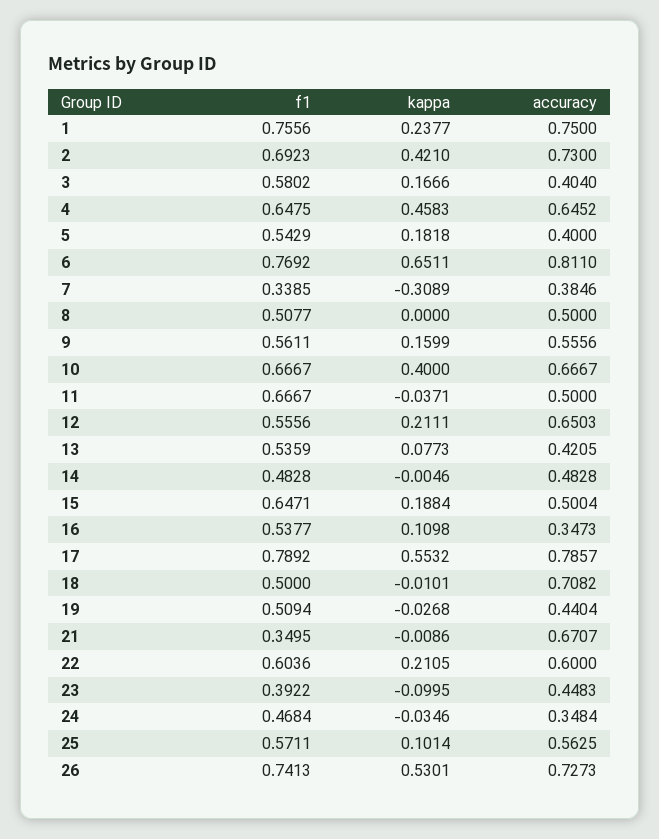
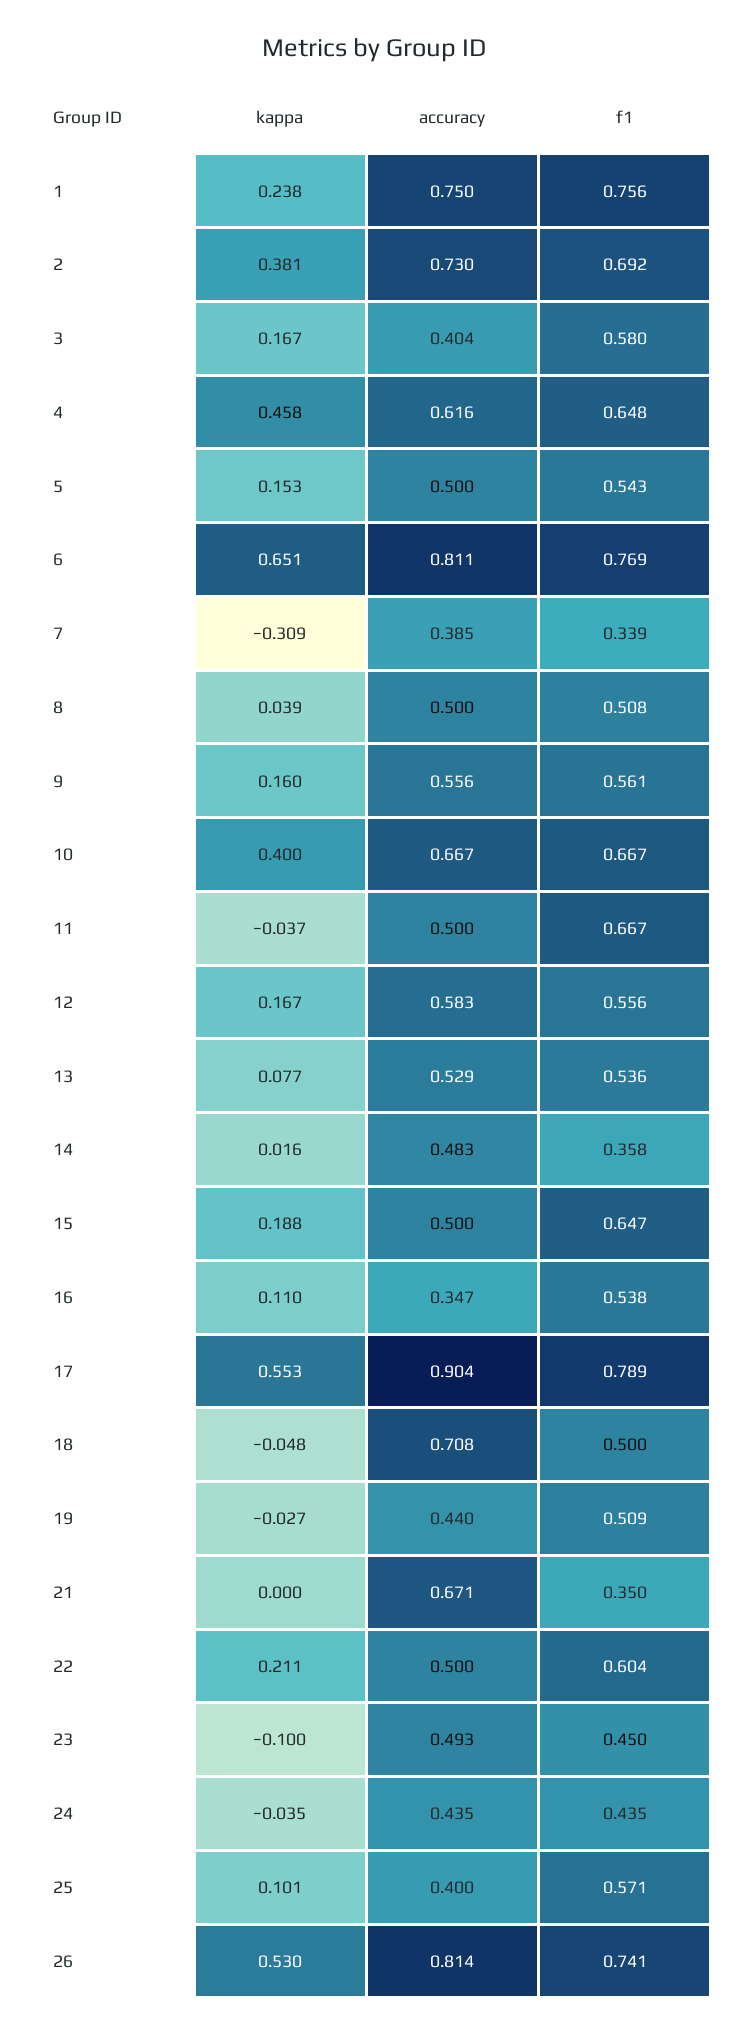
  {
    "f1": {
      "1": 0.7556,
      "2": 0.6923,
      "3": 0.5802,
      "4": 0.6475,
      "5": 0.5429,
      "6": 0.7692,
      "7": 0.3385,
      "8": 0.5077,
      "9": 0.5611,
      "10": 0.6667,
      "11": 0.6667,
      "12": 0.5556,
      "13": 0.5359,
-     "14": 0.4828,
+     "14": 0.358,
      "15": 0.6471,
      "16": 0.5377,
      "17": 0.7892,
      "18": 0.5,
      "19": 0.5094,
      "21": 0.3495,
      "22": 0.6036,
-     "23": 0.3922,
+     "23": 0.45,
-     "24": 0.4684,
+     "24": 0.435,
      "25": 0.5711,
      "26": 0.7413
    },
    "kappa": {
      "1": 0.2377,
-     "2": 0.421,
+     "2": 0.381,
      "3": 0.1666,
      "4": 0.4583,
-     "5": 0.1818,
+     "5": 0.153,
      "6": 0.6511,
      "7": -0.3089,
-     "8": 0,
+     "8": 0.039,
      "9": 0.1599,
      "10": 0.4,
      "11": -0.0371,
-     "12": 0.2111,
+     "12": 0.167,
      "13": 0.0773,
-     "14": -0.0046,
+     "14": 0.016,
      "15": 0.1884,
      "16": 0.1098,
      "17": 0.5532,
-     "18": -0.0101,
+     "18": -0.048,
      "19": -0.0268,
-     "21": -0.0086,
+     "21": 0,
      "22": 0.2105,
      "23": -0.0995,
      "24": -0.0346,
      "25": 0.1014,
      "26": 0.5301
    },
    "accuracy": {
      "1": 0.75,
      "2": 0.73,
      "3": 0.404,
-     "4": 0.6452,
+     "4": 0.616,
-     "5": 0.4,
+     "5": 0.5,
      "6": 0.811,
      "7": 0.3846,
      "8": 0.5,
      "9": 0.5556,
      "10": 0.6667,
      "11": 0.5,
-     "12": 0.6503,
+     "12": 0.583,
-     "13": 0.4205,
+     "13": 0.529,
      "14": 0.4828,
      "15": 0.5004,
      "16": 0.3473,
-     "17": 0.7857,
+     "17": 0.904,
      "18": 0.7082,
      "19": 0.4404,
      "21": 0.6707,
-     "22": 0.6,
+     "22": 0.5,
-     "23": 0.4483,
+     "23": 0.493,
-     "24": 0.3484,
+     "24": 0.435,
-     "25": 0.5625,
+     "25": 0.4,
-     "26": 0.7273
+     "26": 0.814
    }
  }

